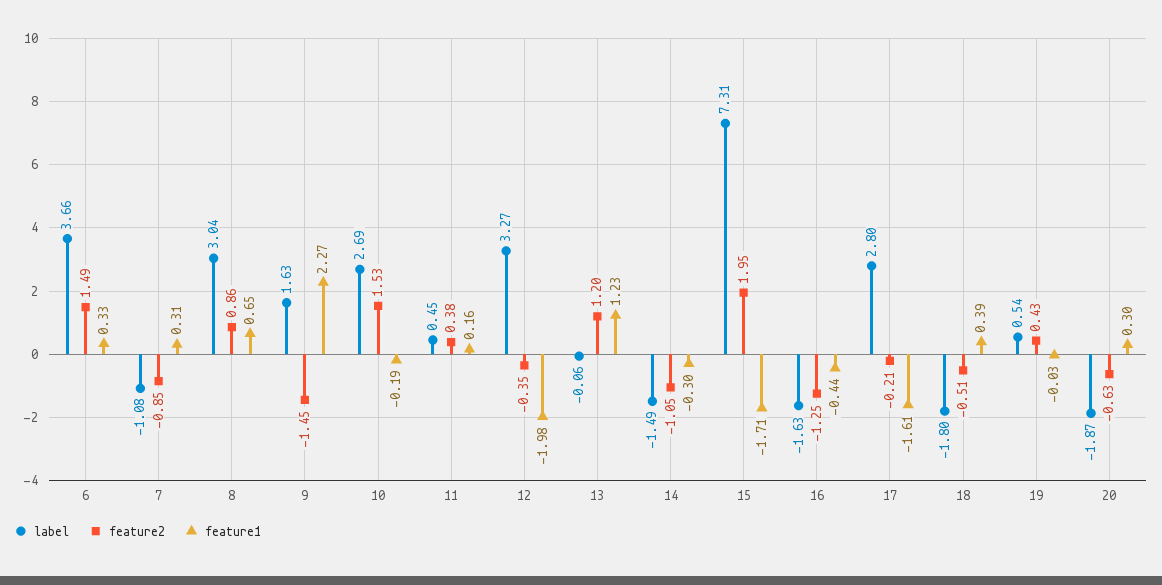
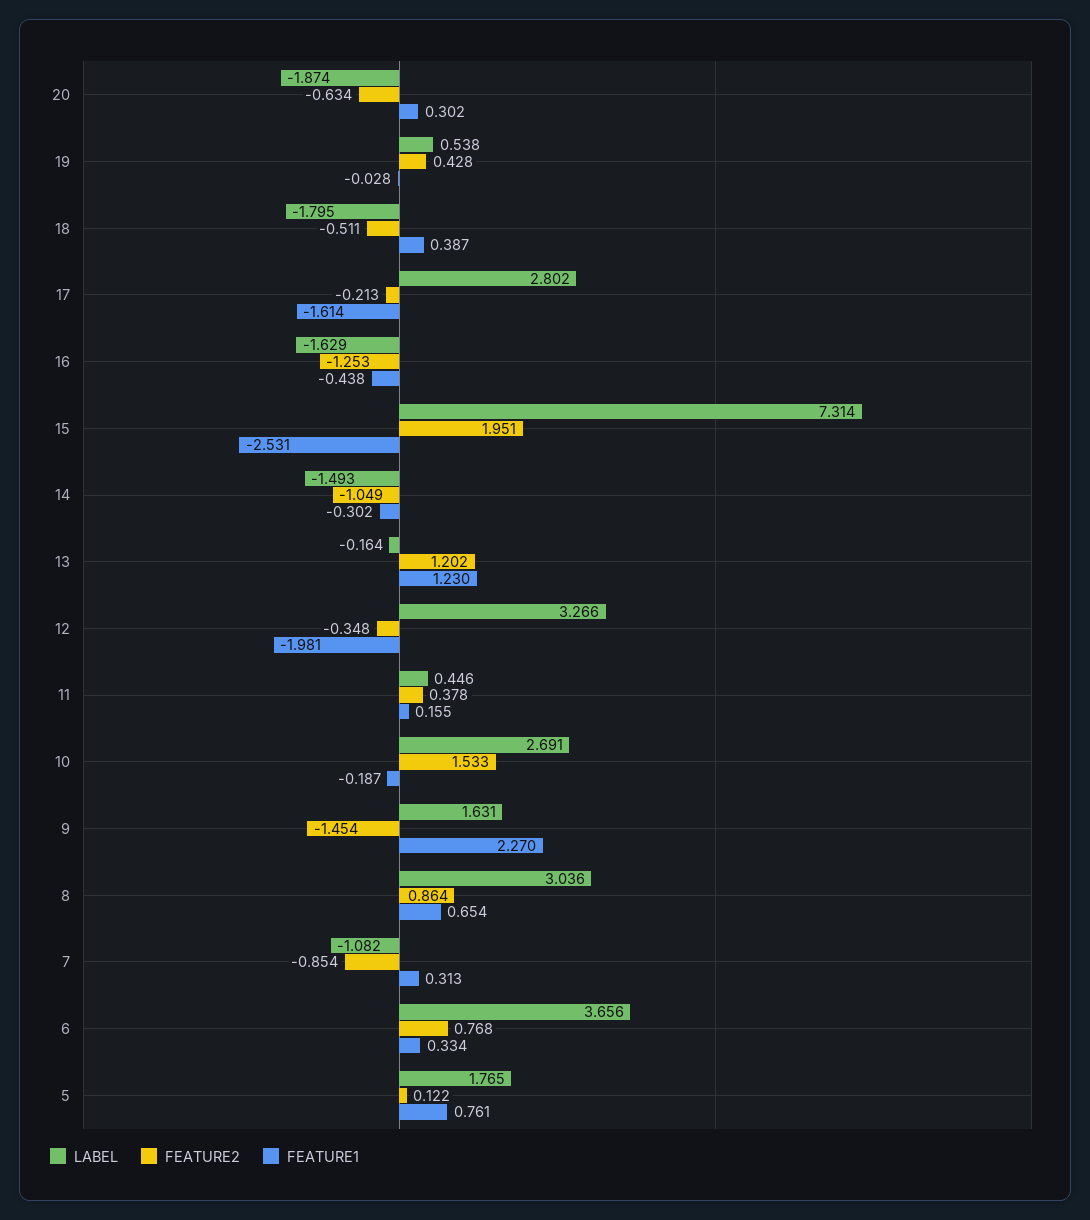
  {
    "label": {
      "6": 3.656,
      "7": -1.082,
      "8": 3.036,
      "9": 1.631,
      "10": 2.691,
      "11": 0.446,
      "12": 3.266,
-     "13": -0.06,
+     "13": -0.164,
      "14": -1.493,
      "15": 7.314,
      "16": -1.629,
      "17": 2.802,
      "18": -1.795,
      "19": 0.538,
-     "20": -1.874
+     "20": -1.874,
+     "5": 1.765
    },
    "feature2": {
-     "6": 1.49,
+     "6": 0.768,
      "7": -0.854,
      "8": 0.864,
      "9": -1.454,
      "10": 1.533,
      "11": 0.378,
      "12": -0.348,
      "13": 1.202,
      "14": -1.049,
      "15": 1.951,
      "16": -1.253,
      "17": -0.213,
      "18": -0.511,
      "19": 0.428,
-     "20": -0.634
+     "20": -0.634,
+     "5": 0.122
    },
    "feature1": {
      "6": 0.334,
      "7": 0.313,
      "8": 0.654,
      "9": 2.27,
      "10": -0.187,
      "11": 0.155,
      "12": -1.981,
      "13": 1.23,
      "14": -0.302,
-     "15": -1.71,
+     "15": -2.531,
      "16": -0.438,
      "17": -1.614,
      "18": 0.387,
      "19": -0.028,
-     "20": 0.302
+     "20": 0.302,
+     "5": 0.761
    }
  }

